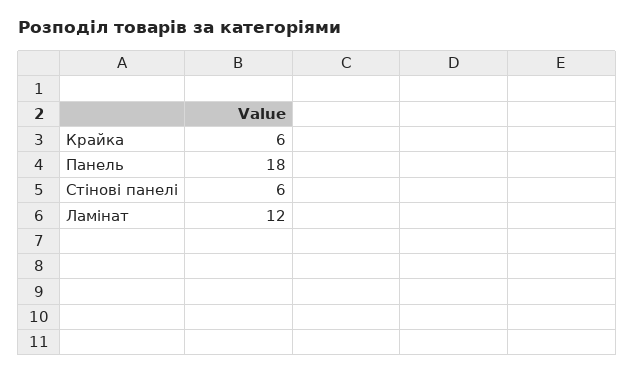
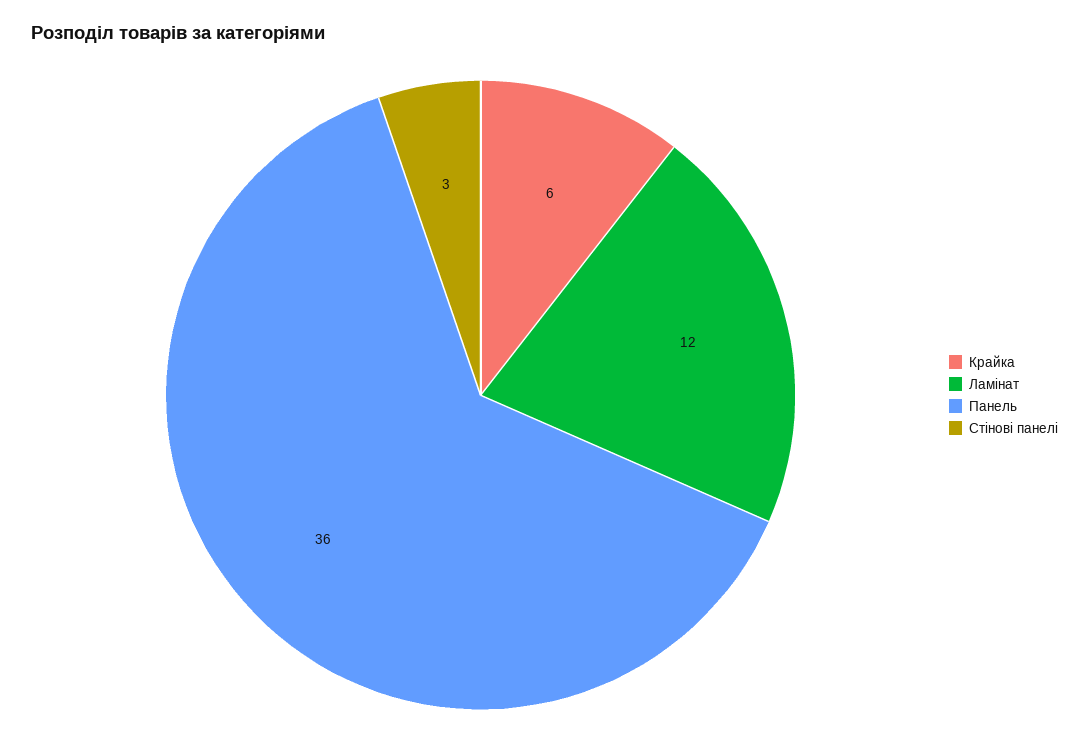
  {
    "Крайка": 6,
-   "Панель": 18,
+   "Панель": 36,
-   "Стінові панелі": 6,
+   "Стінові панелі": 3,
    "Ламінат": 12
  }

